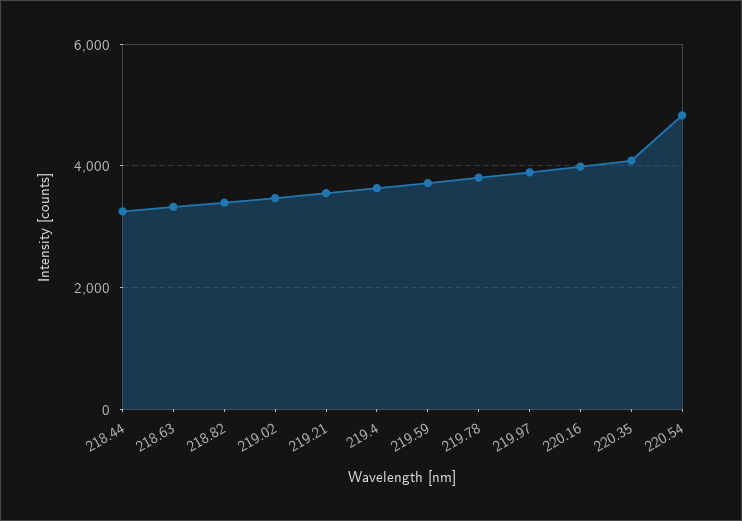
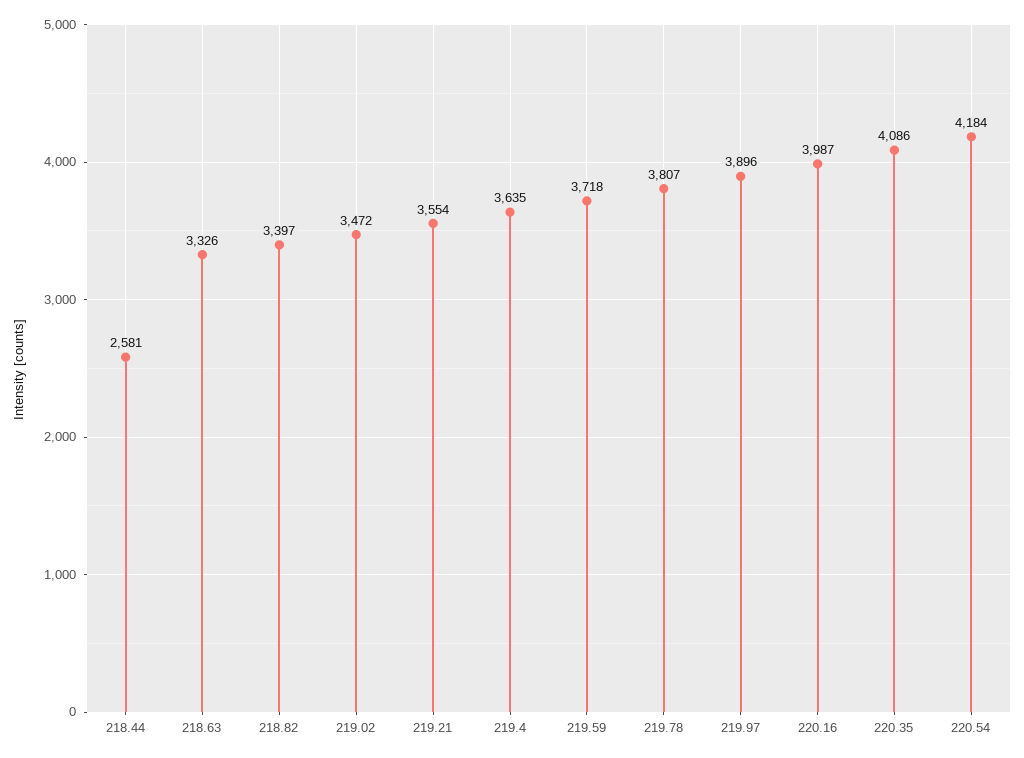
  {
-   "218.44": 3200,
+   "218.44": 2581,
    "218.63": 3326,
    "218.82": 3397,
    "219.02": 3472,
    "219.21": 3554,
    "219.4": 3635,
    "219.59": 3718,
    "219.78": 3807,
    "219.97": 3896,
    "220.16": 3987,
    "220.35": 4086,
-   "220.54": 4800
+   "220.54": 4184
  }

